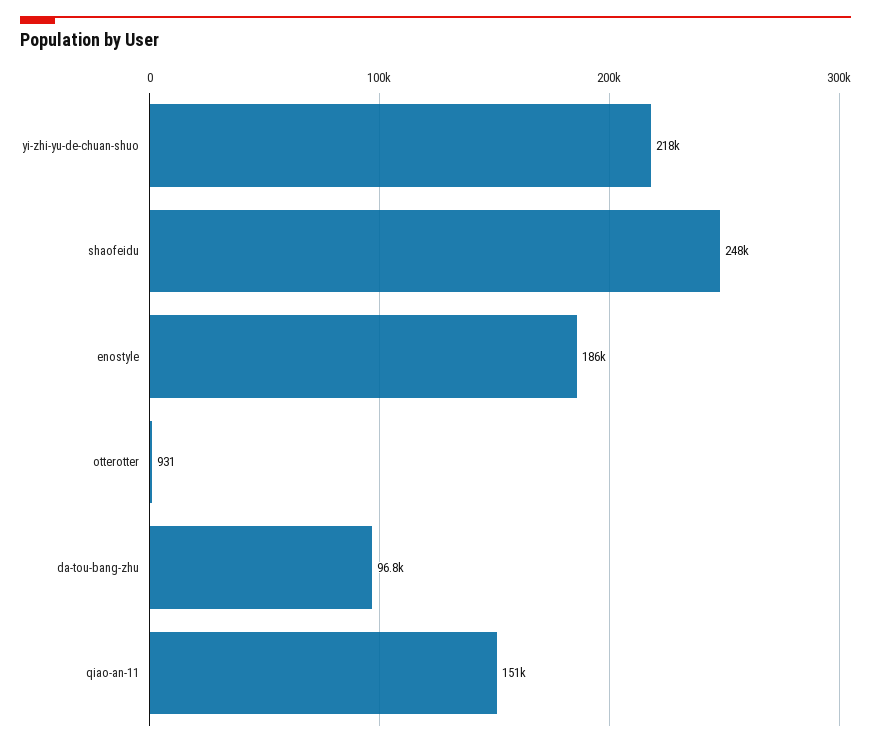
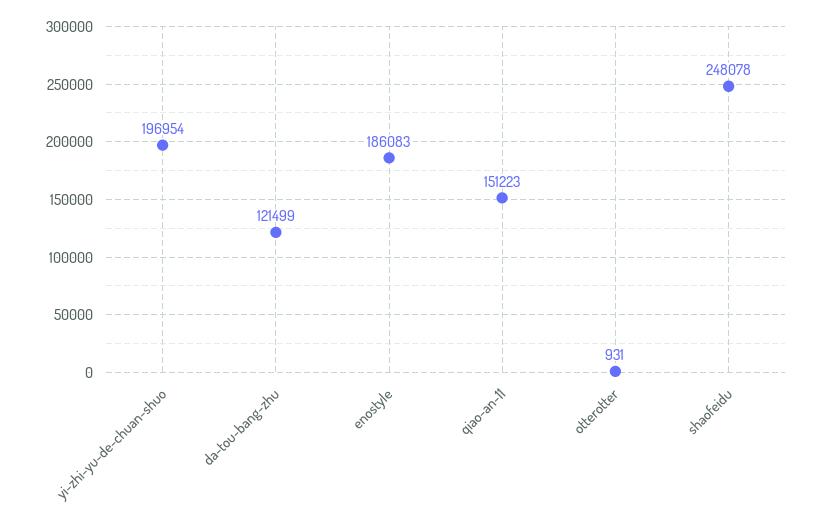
  {
-   "yi-zhi-yu-de-chuan-shuo": 218000,
+   "yi-zhi-yu-de-chuan-shuo": 196954,
    "shaofeidu": 248078,
    "enostyle": 186083,
    "otterotter": 931,
-   "da-tou-bang-zhu": 96800,
+   "da-tou-bang-zhu": 121499,
    "qiao-an-11": 151223
  }

